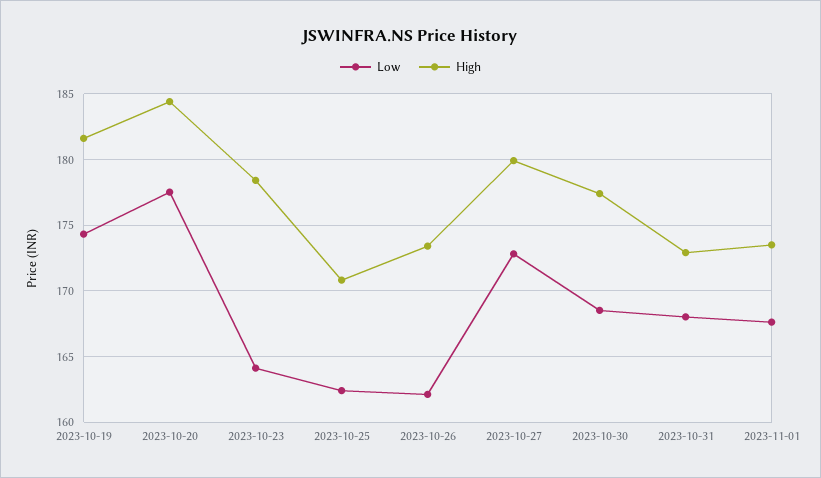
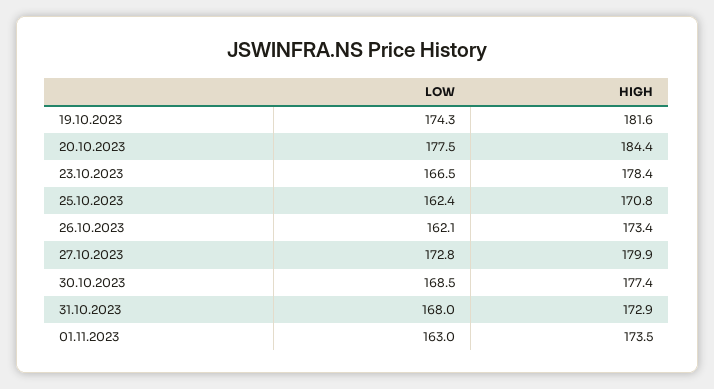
  {
    "Low": {
      "2023-10-19": 174.3,
      "2023-10-20": 177.5,
-     "2023-10-23": 164,
+     "2023-10-23": 166.5,
      "2023-10-25": 162.4,
      "2023-10-26": 162.1,
      "2023-10-27": 172.8,
      "2023-10-30": 168.5,
      "2023-10-31": 168,
-     "2023-11-01": 167.5
+     "2023-11-01": 163
    },
    "High": {
      "2023-10-19": 181.6,
      "2023-10-20": 184.4,
      "2023-10-23": 178.4,
      "2023-10-25": 170.8,
      "2023-10-26": 173.4,
      "2023-10-27": 179.9,
      "2023-10-30": 177.4,
      "2023-10-31": 172.9,
      "2023-11-01": 173.5
    }
  }

